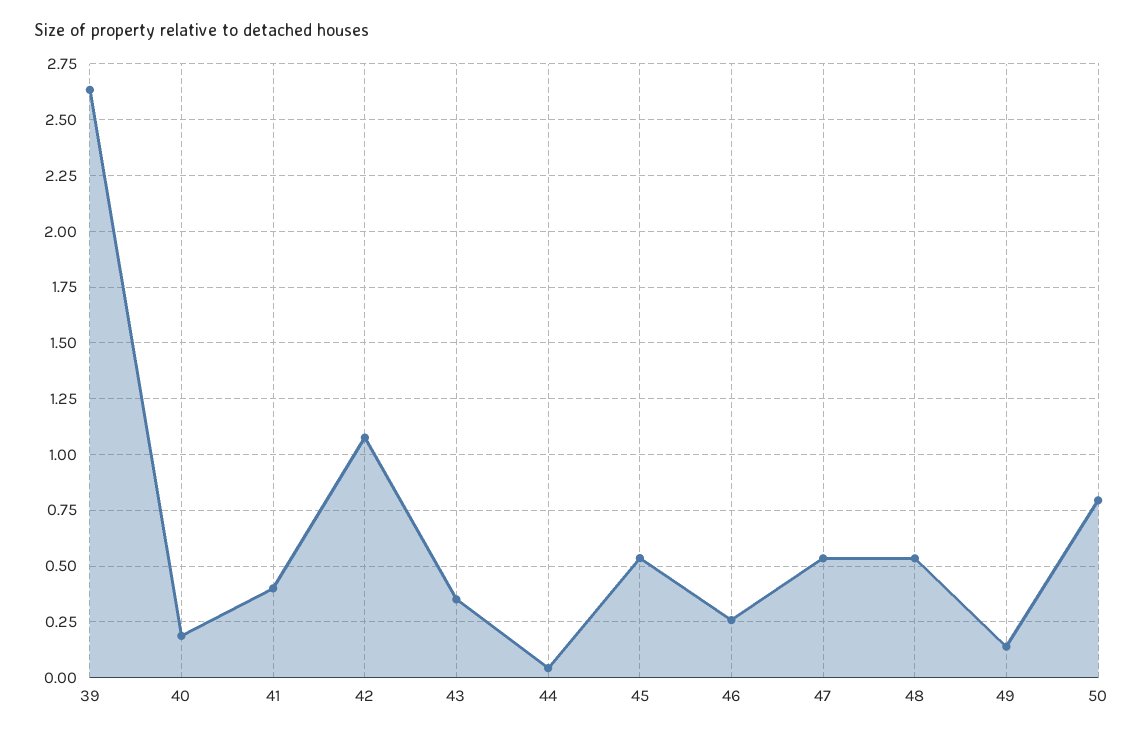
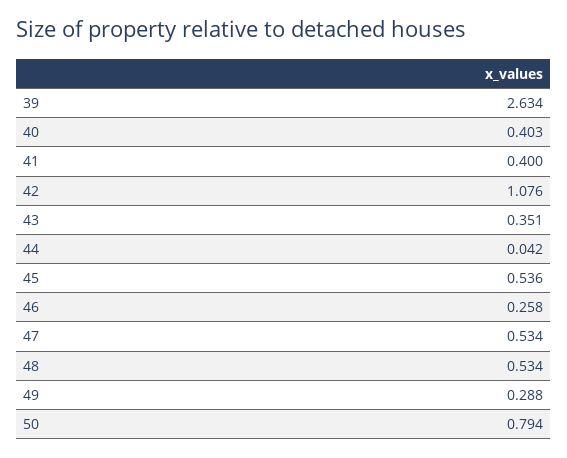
  {
    "39": 2.634,
-   "40": 0.2,
+   "40": 0.403,
    "41": 0.4,
    "42": 1.076,
    "43": 0.351,
    "44": 0.042,
    "45": 0.536,
    "46": 0.258,
    "47": 0.534,
    "48": 0.534,
-   "49": 0.15,
+   "49": 0.288,
    "50": 0.794
  }

